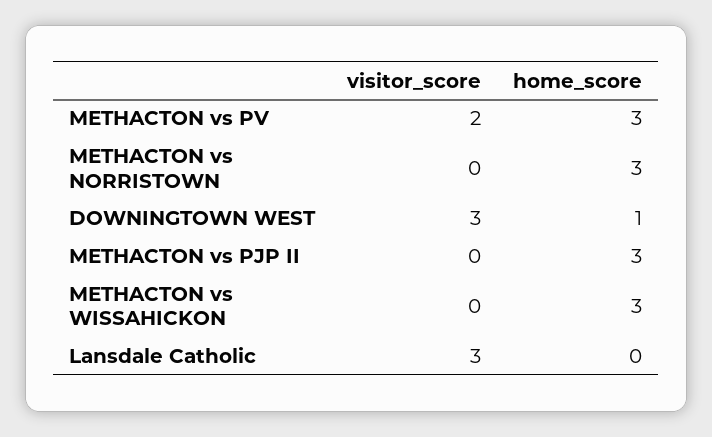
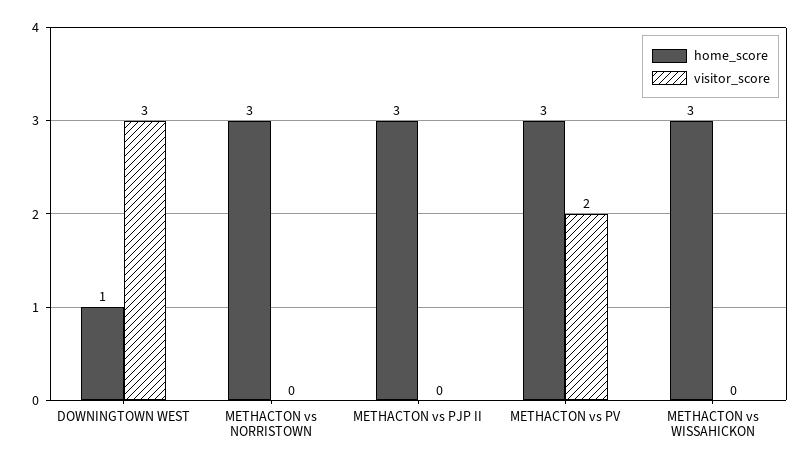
  {
    "visitor_score": {
      "METHACTON vs PV": 2,
      "METHACTON vs NORRISTOWN": 0,
      "DOWNINGTOWN WEST": 3,
      "METHACTON vs PJP II": 0,
-     "METHACTON vs WISSAHICKON": 0,
+     "METHACTON vs WISSAHICKON": 0
-     "Lansdale Catholic": 3
    },
    "home_score": {
      "METHACTON vs PV": 3,
      "METHACTON vs NORRISTOWN": 3,
      "DOWNINGTOWN WEST": 1,
      "METHACTON vs PJP II": 3,
-     "METHACTON vs WISSAHICKON": 3,
+     "METHACTON vs WISSAHICKON": 3
-     "Lansdale Catholic": 0
    }
  }

